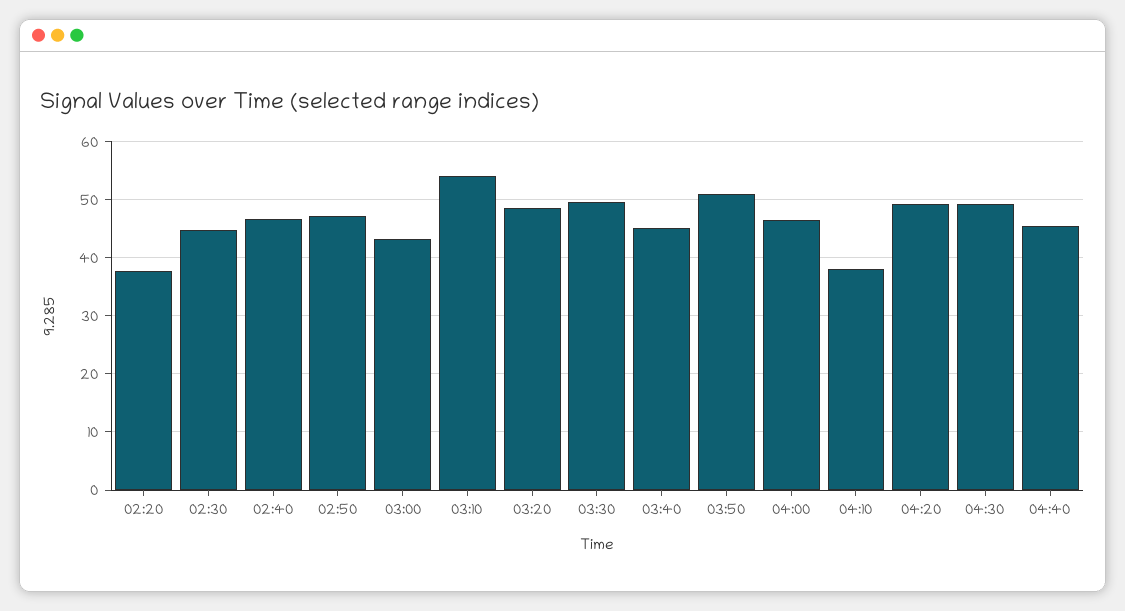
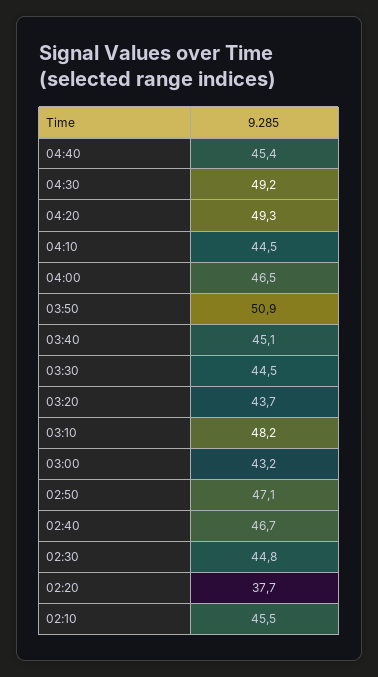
  {
    "02:20": 37.7,
    "02:30": 44.8,
    "02:40": 46.7,
    "02:50": 47.1,
    "03:00": 43.2,
-   "03:10": 54,
+   "03:10": 48.2,
-   "03:20": 48,
+   "03:20": 43.7,
-   "03:30": 50,
+   "03:30": 44.5,
    "03:40": 45.1,
    "03:50": 50.9,
    "04:00": 46.5,
-   "04:10": 38,
+   "04:10": 44.5,
    "04:20": 49.3,
    "04:30": 49.2,
-   "04:40": 45.4
+   "04:40": 45.4,
+   "02:10": 45.5
  }

